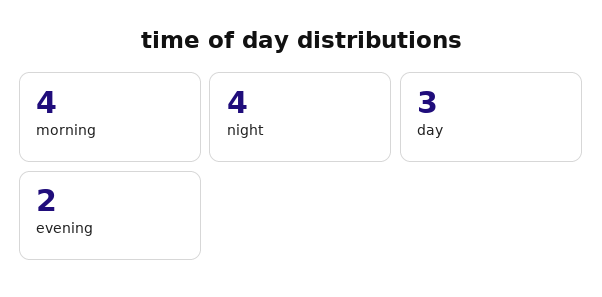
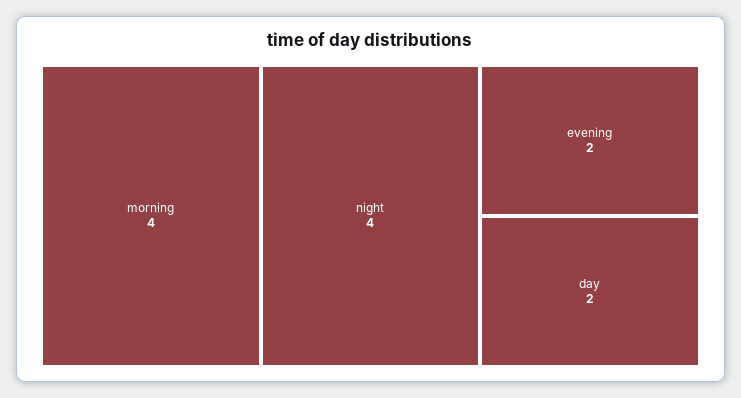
  {
    "morning": 4,
    "night": 4,
-   "day": 3,
+   "day": 2,
    "evening": 2
  }

